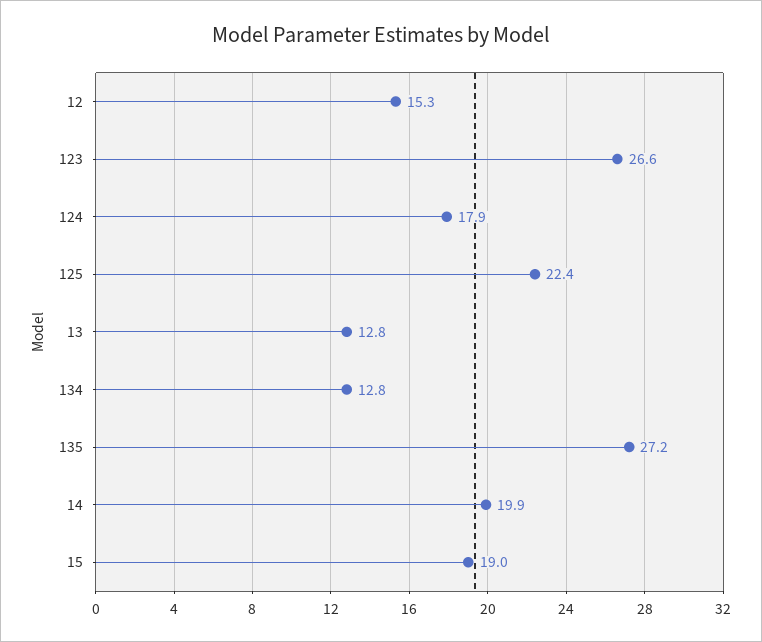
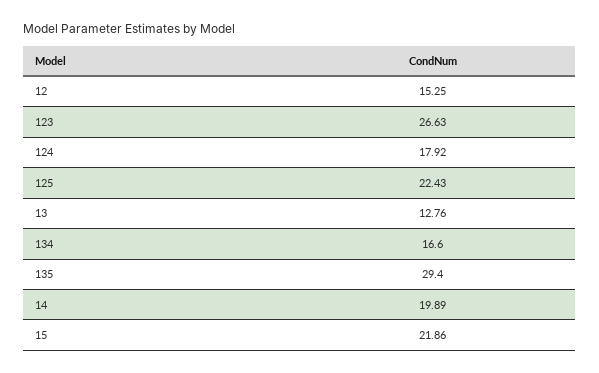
  {
    "12": 15.25,
    "123": 26.63,
    "124": 17.92,
    "125": 22.43,
    "13": 12.76,
-   "134": 12.8,
+   "134": 16.6,
-   "135": 27.2,
+   "135": 29.4,
    "14": 19.89,
-   "15": 19
+   "15": 21.86
  }

